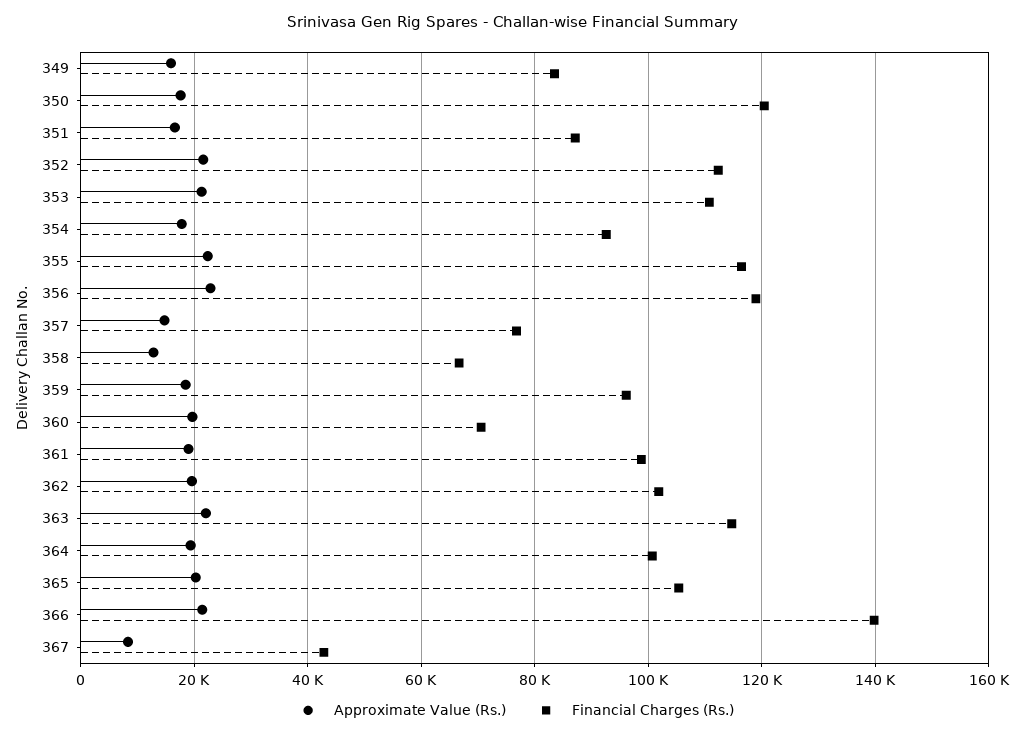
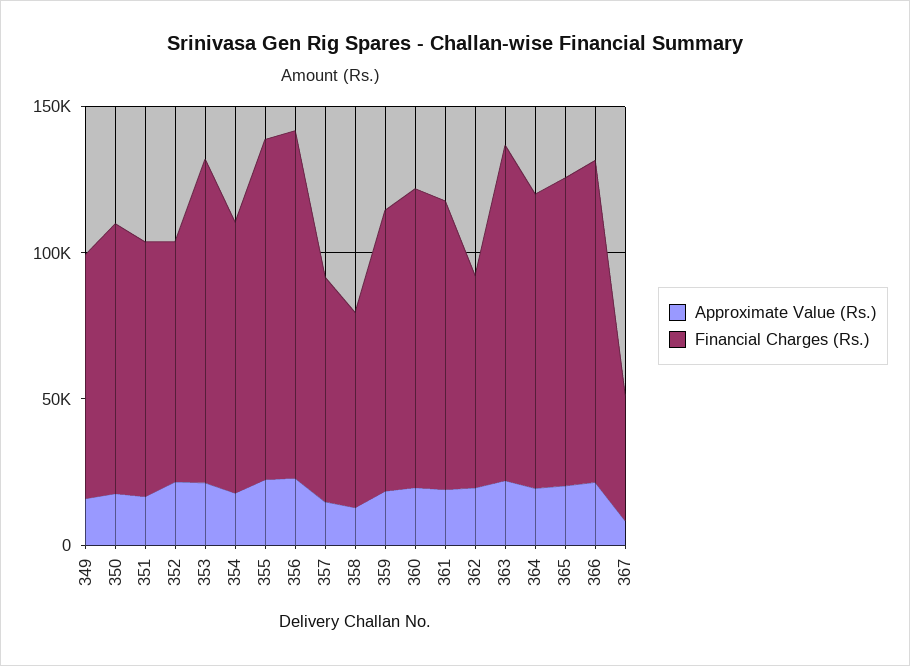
  {
    "Approximate Value (Rs.)": {
      "349": 16000,
      "350": 18000,
      "351": 16000,
      "352": 22000,
      "353": 22000,
      "354": 18000,
      "355": 22000,
      "356": 22000,
      "357": 14000,
      "358": 12000,
      "359": 18000,
      "360": 20000,
      "361": 20000,
      "362": 20000,
      "363": 22000,
      "364": 20000,
      "365": 20000,
      "366": 22000,
      "367": 8000
    },
    "Financial Charges (Rs.)": {
      "349": 84000,
-     "350": 120000,
+     "350": 90000,
      "351": 88000,
-     "352": 112000,
+     "352": 80000,
      "353": 110000,
      "354": 92000,
      "355": 116000,
      "356": 118000,
      "357": 76000,
      "358": 66000,
      "359": 96000,
-     "360": 70000,
+     "360": 100000,
      "361": 98000,
-     "362": 102000,
+     "362": 70000,
      "363": 114000,
      "364": 100000,
      "365": 106000,
-     "366": 140000,
+     "366": 110000,
      "367": 42000
    }
  }

